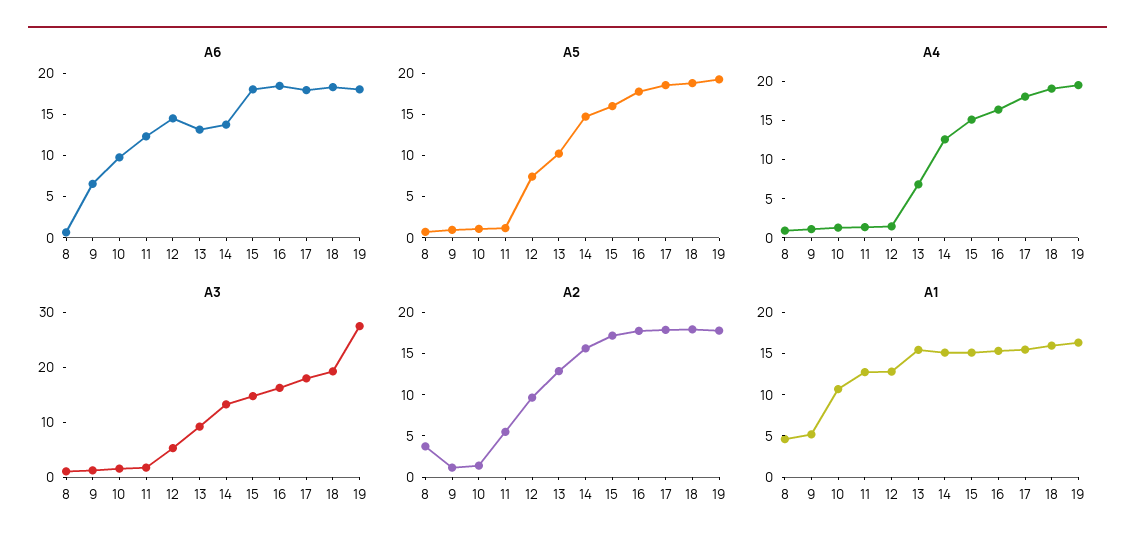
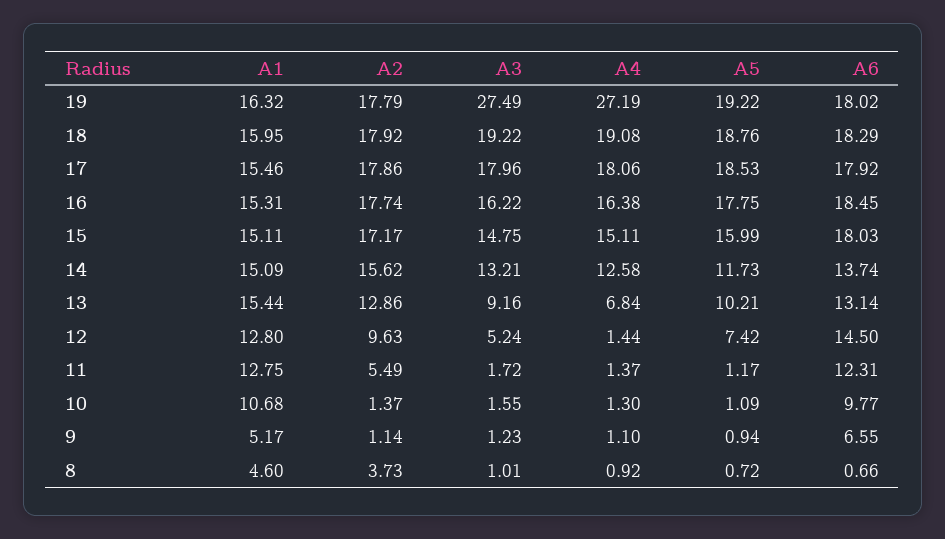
  {
    "A6": {
      "8": 0.66,
      "9": 6.55,
      "10": 9.77,
      "11": 12.31,
      "12": 14.5,
      "13": 13.14,
      "14": 13.74,
      "15": 18.03,
      "16": 18.45,
      "17": 17.92,
      "18": 18.29,
      "19": 18.02
    },
    "A5": {
      "8": 0.72,
      "9": 0.94,
      "10": 1.09,
      "11": 1.17,
      "12": 7.42,
      "13": 10.21,
-     "14": 15,
+     "14": 11.73,
      "15": 15.99,
      "16": 17.75,
      "17": 18.53,
      "18": 18.76,
      "19": 19.22
    },
    "A4": {
      "8": 0.92,
      "9": 1.1,
      "10": 1.3,
      "11": 1.37,
      "12": 1.44,
      "13": 6.84,
      "14": 12.58,
      "15": 15.11,
      "16": 16.38,
      "17": 18.06,
      "18": 19.08,
-     "19": 20
+     "19": 27.19
    },
    "A3": {
      "8": 1.01,
      "9": 1.23,
      "10": 1.55,
      "11": 1.72,
      "12": 5.24,
      "13": 9.16,
      "14": 13.21,
      "15": 14.75,
      "16": 16.22,
      "17": 17.96,
      "18": 19.22,
      "19": 27.49
    },
    "A2": {
      "8": 3.73,
      "9": 1.14,
      "10": 1.37,
      "11": 5.49,
      "12": 9.63,
      "13": 12.86,
      "14": 15.62,
      "15": 17.17,
      "16": 17.74,
      "17": 17.86,
      "18": 17.92,
      "19": 17.79
    },
    "A1": {
      "8": 4.6,
      "9": 5.17,
      "10": 10.68,
      "11": 12.75,
      "12": 12.8,
      "13": 15.44,
      "14": 15.09,
      "15": 15.11,
      "16": 15.31,
      "17": 15.46,
      "18": 15.95,
      "19": 16.32
    }
  }

